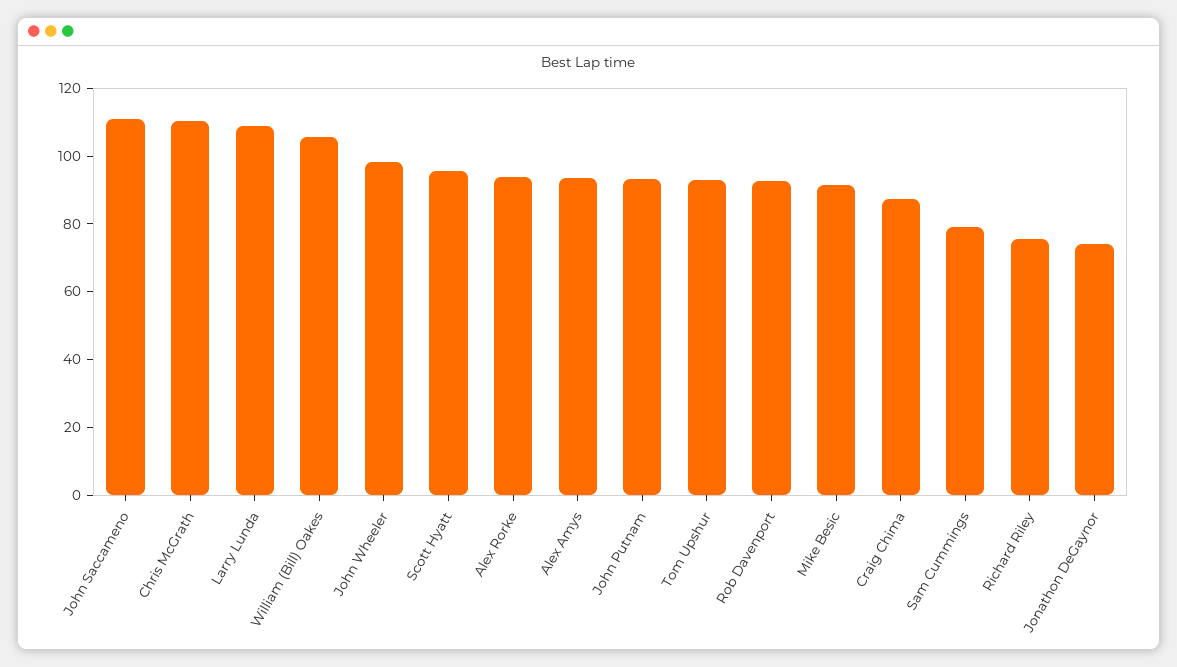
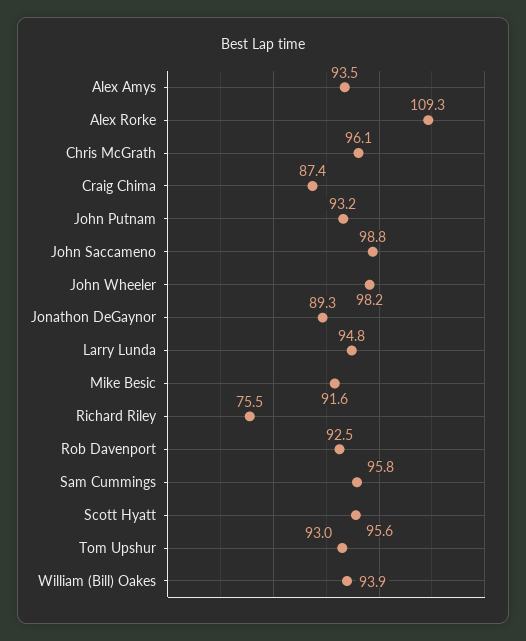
  {
-   "John Saccameno": 110,
+   "John Saccameno": 98.8,
-   "Chris McGrath": 110,
+   "Chris McGrath": 96.1,
-   "Larry Lunda": 110,
+   "Larry Lunda": 94.8,
-   "William (Bill) Oakes": 105,
+   "William (Bill) Oakes": 93.9,
    "John Wheeler": 98.2,
    "Scott Hyatt": 95.6,
-   "Alex Rorke": 95,
+   "Alex Rorke": 109.3,
    "Alex Amys": 93.5,
    "John Putnam": 93.2,
    "Tom Upshur": 93,
    "Rob Davenport": 92.5,
    "Mike Besic": 91.6,
    "Craig Chima": 87.4,
-   "Sam Cummings": 80,
+   "Sam Cummings": 95.8,
    "Richard Riley": 75.5,
-   "Jonathon DeGaynor": 75
+   "Jonathon DeGaynor": 89.3
  }

